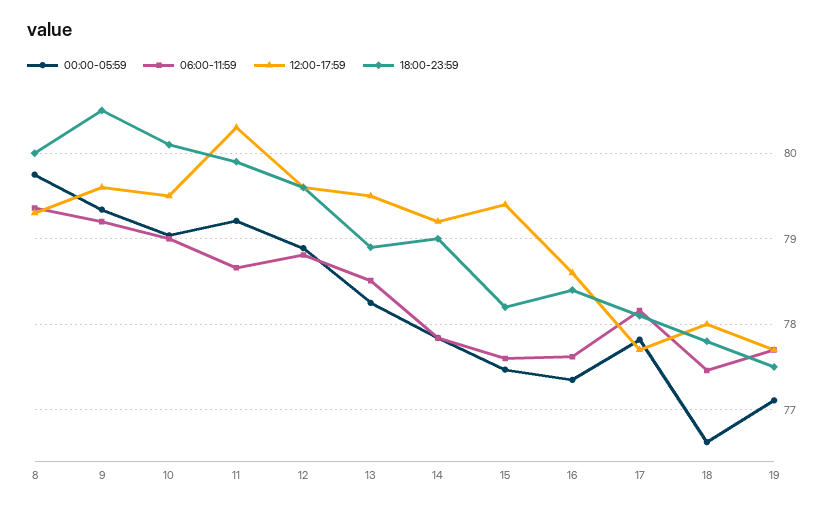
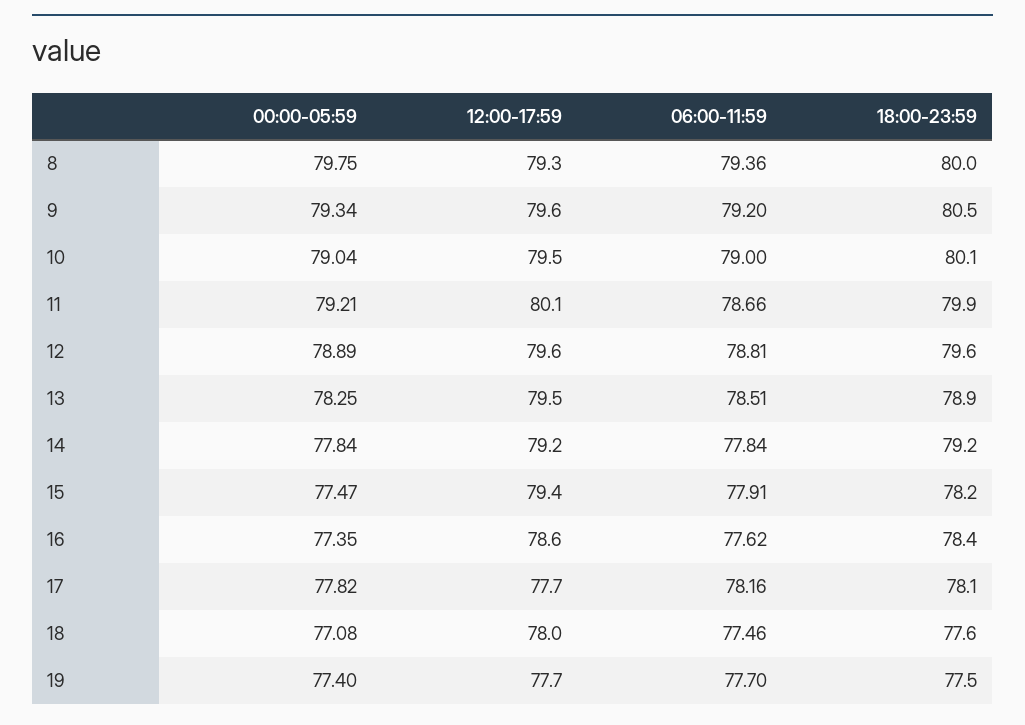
  {
    "00:00-05:59": {
      "8": 79.75,
      "9": 79.34,
      "10": 79.04,
      "11": 79.21,
      "12": 78.89,
      "13": 78.25,
      "14": 77.84,
      "15": 77.47,
      "16": 77.35,
      "17": 77.82,
-     "18": 76.6,
+     "18": 77.08,
-     "19": 77.1
+     "19": 77.4
    },
    "06:00-11:59": {
      "8": 79.36,
      "9": 79.2,
      "10": 79,
      "11": 78.66,
      "12": 78.81,
      "13": 78.51,
      "14": 77.84,
-     "15": 77.6,
+     "15": 77.91,
      "16": 77.62,
      "17": 78.16,
      "18": 77.46,
      "19": 77.7
    },
    "12:00-17:59": {
      "8": 79.3,
      "9": 79.6,
      "10": 79.5,
-     "11": 80.3,
+     "11": 80.1,
      "12": 79.6,
      "13": 79.5,
      "14": 79.2,
      "15": 79.4,
      "16": 78.6,
      "17": 77.7,
      "18": 78,
      "19": 77.7
    },
    "18:00-23:59": {
      "8": 80,
      "9": 80.5,
      "10": 80.1,
      "11": 79.9,
      "12": 79.6,
      "13": 78.9,
-     "14": 79,
+     "14": 79.2,
      "15": 78.2,
      "16": 78.4,
      "17": 78.1,
-     "18": 77.8,
+     "18": 77.6,
      "19": 77.5
    }
  }

